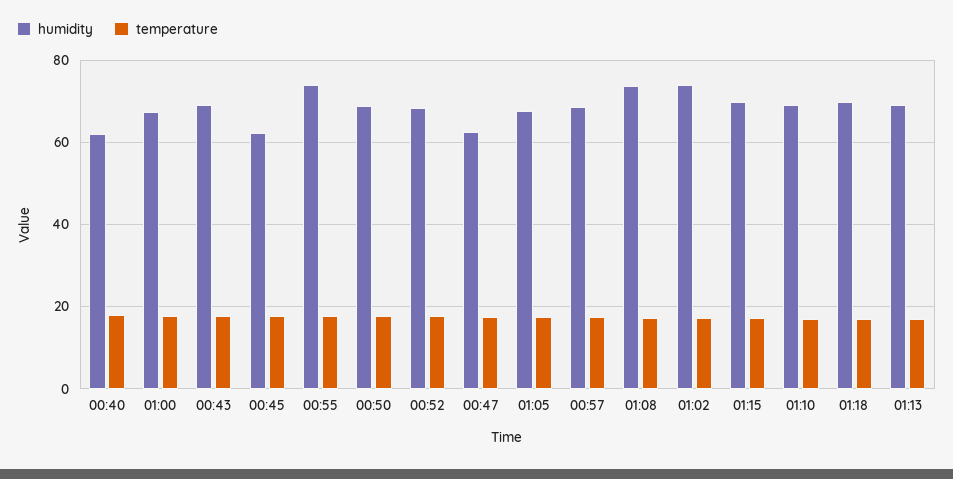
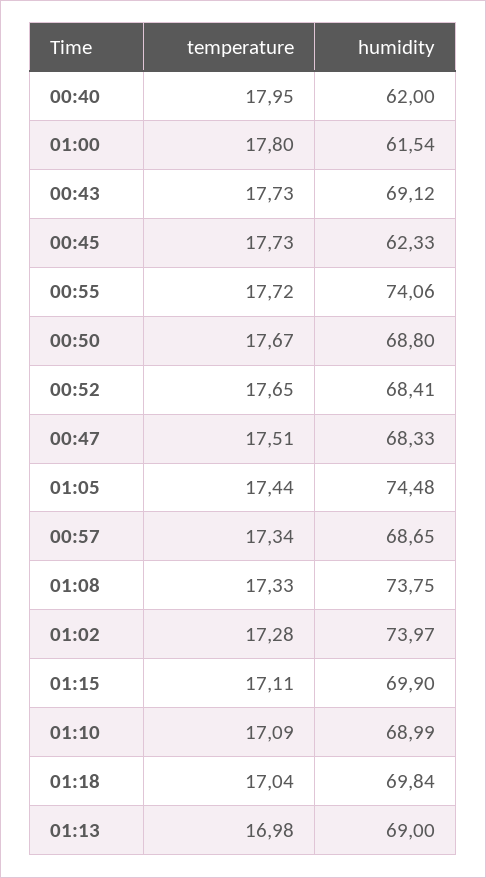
  {
    "humidity": {
      "00:40": 62,
-     "01:00": 68,
+     "01:00": 61.54,
      "00:43": 69.12,
      "00:45": 62.33,
      "00:55": 74.06,
      "00:50": 68.8,
      "00:52": 68.41,
-     "00:47": 62,
+     "00:47": 68.33,
-     "01:05": 68,
+     "01:05": 74.48,
      "00:57": 68.65,
      "01:08": 73.75,
      "01:02": 73.97,
      "01:15": 69.9,
      "01:10": 68.99,
      "01:18": 69.84,
      "01:13": 69
    },
    "temperature": {
      "00:40": 17.95,
      "01:00": 17.8,
      "00:43": 17.73,
      "00:45": 17.73,
      "00:55": 17.72,
      "00:50": 17.67,
      "00:52": 17.65,
      "00:47": 17.51,
      "01:05": 17.44,
      "00:57": 17.34,
      "01:08": 17.33,
      "01:02": 17.28,
      "01:15": 17.11,
      "01:10": 17.09,
      "01:18": 17.04,
      "01:13": 16.98
    }
  }

